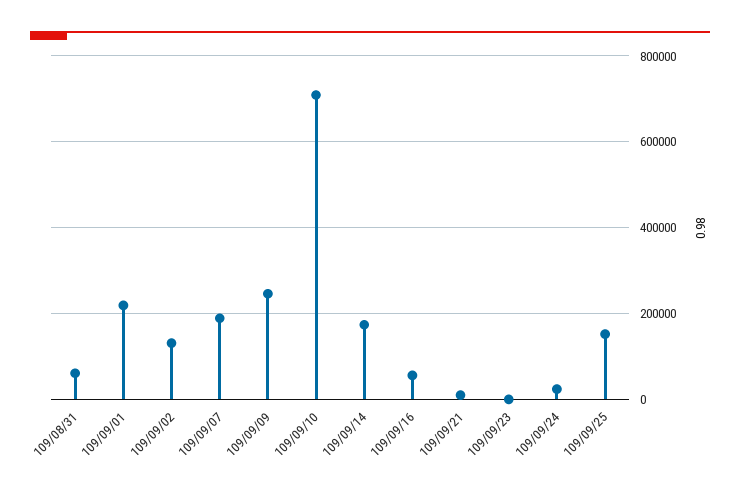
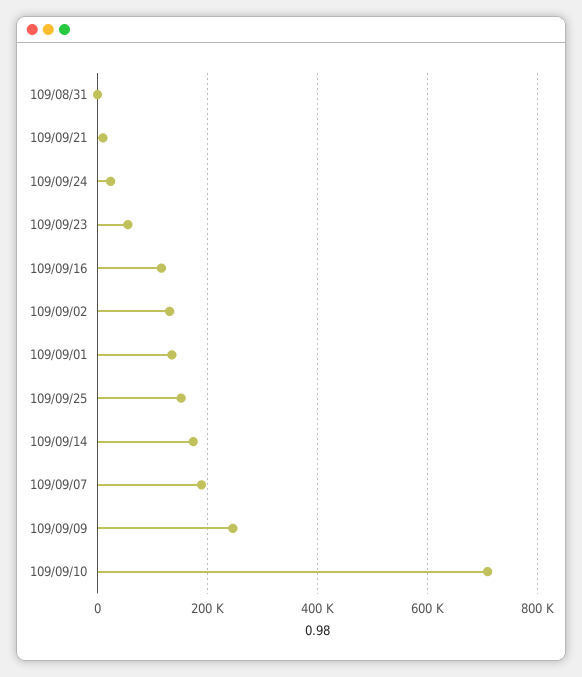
  {
-   "109/08/31": 60000,
+   "109/08/31": 0,
-   "109/09/01": 220000,
+   "109/09/01": 140000,
    "109/09/02": 140000,
    "109/09/07": 180000,
    "109/09/09": 240000,
    "109/09/10": 700000,
    "109/09/14": 180000,
-   "109/09/16": 60000,
+   "109/09/16": 120000,
    "109/09/21": 20000,
-   "109/09/23": 0,
+   "109/09/23": 60000,
    "109/09/24": 20000,
    "109/09/25": 160000
  }

